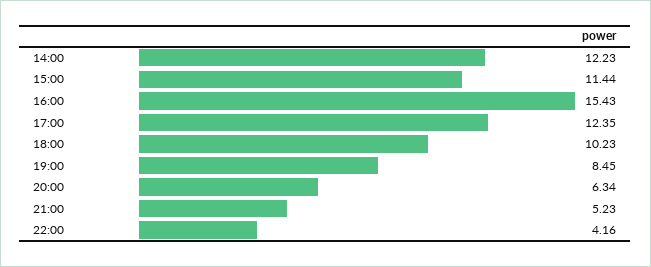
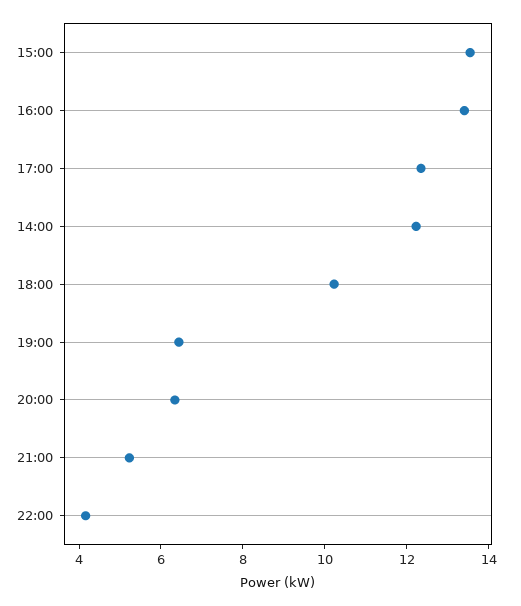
  {
    "14:00": 12.23,
-   "15:00": 11.44,
+   "15:00": 13.5,
-   "16:00": 15.43,
+   "16:00": 13.5,
    "17:00": 12.35,
    "18:00": 10.23,
-   "19:00": 8.45,
+   "19:00": 6.5,
    "20:00": 6.34,
    "21:00": 5.23,
    "22:00": 4.16
  }

